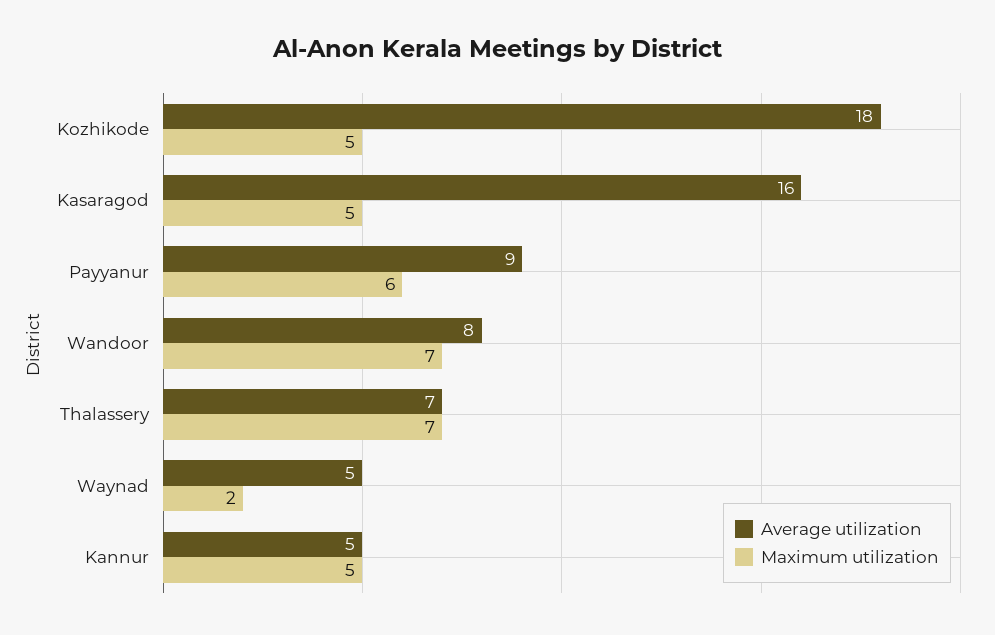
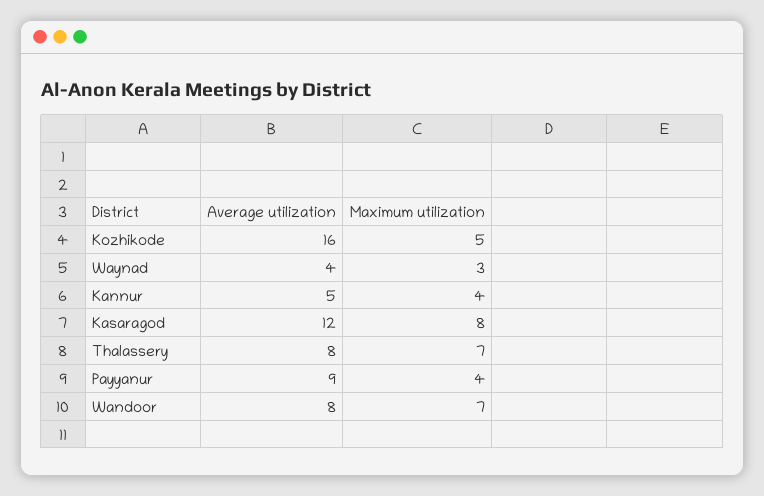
  {
    "Average utilization": {
-     "Kozhikode": 18,
+     "Kozhikode": 16,
-     "Kasaragod": 16,
+     "Kasaragod": 12,
      "Payyanur": 9,
      "Wandoor": 8,
-     "Thalassery": 7,
+     "Thalassery": 8,
-     "Waynad": 5,
+     "Waynad": 4,
      "Kannur": 5
    },
    "Maximum utilization": {
      "Kozhikode": 5,
-     "Kasaragod": 5,
+     "Kasaragod": 8,
-     "Payyanur": 6,
+     "Payyanur": 4,
      "Wandoor": 7,
      "Thalassery": 7,
-     "Waynad": 2,
+     "Waynad": 3,
-     "Kannur": 5
+     "Kannur": 4
    }
  }

